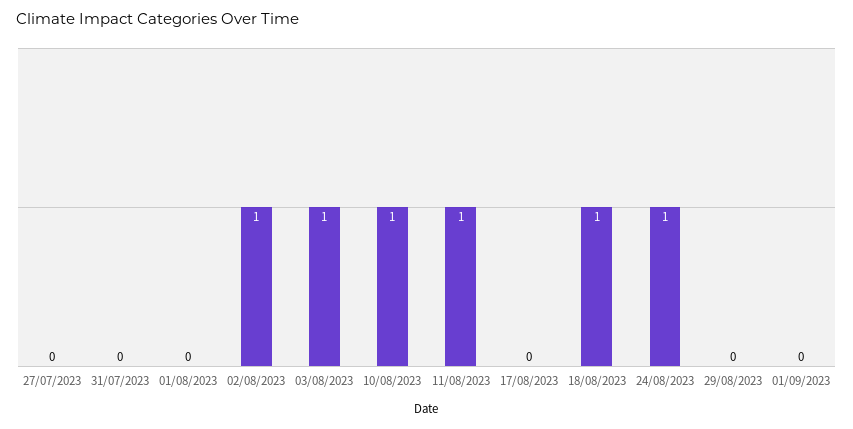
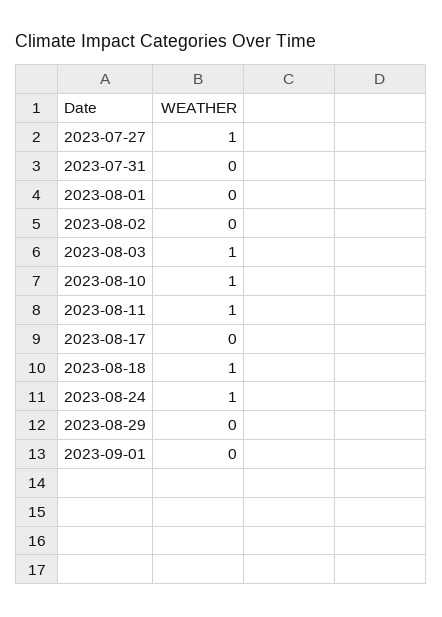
  {
-   "27/07/2023": 0,
+   "27/07/2023": 1,
    "31/07/2023": 0,
    "01/08/2023": 0,
-   "02/08/2023": 1,
+   "02/08/2023": 0,
    "03/08/2023": 1,
    "10/08/2023": 1,
    "11/08/2023": 1,
    "17/08/2023": 0,
    "18/08/2023": 1,
    "24/08/2023": 1,
    "29/08/2023": 0,
    "01/09/2023": 0
  }

